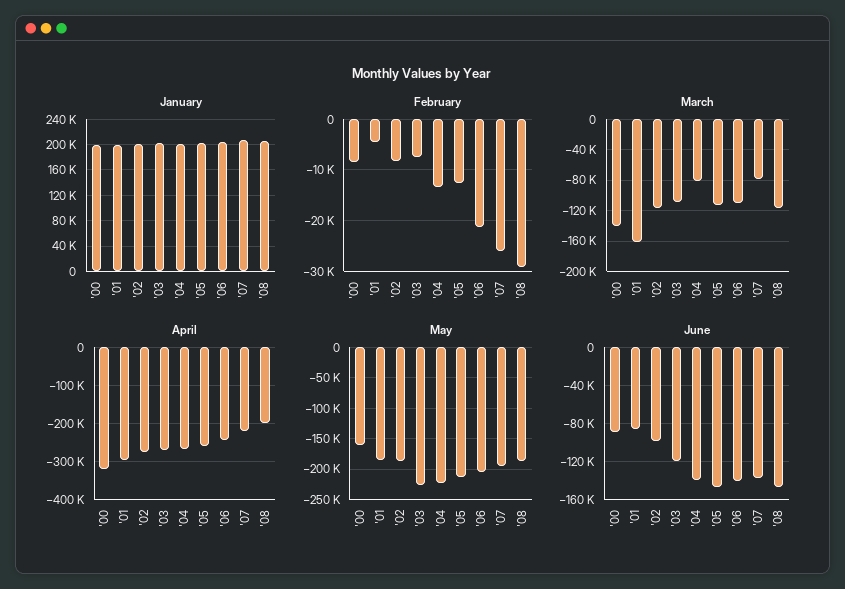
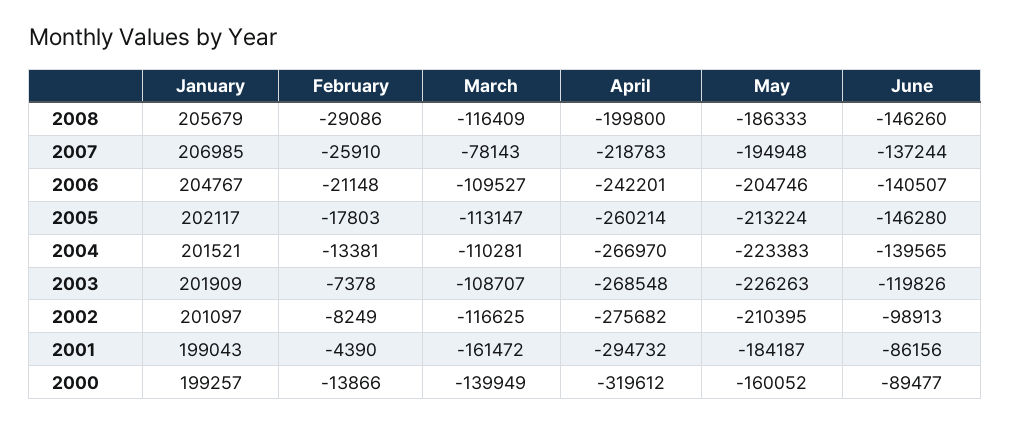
  {
    "January": {
      "'00": 199257,
      "'01": 199043,
      "'02": 201097,
      "'03": 201909,
      "'04": 201521,
      "'05": 202117,
      "'06": 204767,
      "'07": 206985,
      "'08": 205679
    },
    "February": {
-     "'00": -8000,
+     "'00": -13866,
      "'01": -4390,
      "'02": -8249,
      "'03": -7378,
      "'04": -13381,
-     "'05": -12000,
+     "'05": -17803,
      "'06": -21148,
      "'07": -25910,
      "'08": -29086
    },
    "March": {
      "'00": -139949,
      "'01": -161472,
      "'02": -116625,
      "'03": -108707,
-     "'04": -80000,
+     "'04": -110281,
      "'05": -113147,
      "'06": -109527,
      "'07": -78143,
      "'08": -116409
    },
    "April": {
      "'00": -319612,
      "'01": -294732,
      "'02": -275682,
      "'03": -268548,
      "'04": -266970,
      "'05": -260214,
      "'06": -242201,
      "'07": -218783,
      "'08": -199800
    },
    "May": {
      "'00": -160052,
      "'01": -184187,
-     "'02": -190000,
+     "'02": -210395,
      "'03": -226263,
      "'04": -223383,
      "'05": -213224,
      "'06": -204746,
      "'07": -194948,
      "'08": -186333
    },
    "June": {
      "'00": -89477,
      "'01": -86156,
      "'02": -98913,
      "'03": -119826,
      "'04": -139565,
      "'05": -146280,
      "'06": -140507,
      "'07": -137244,
      "'08": -146260
    }
  }

